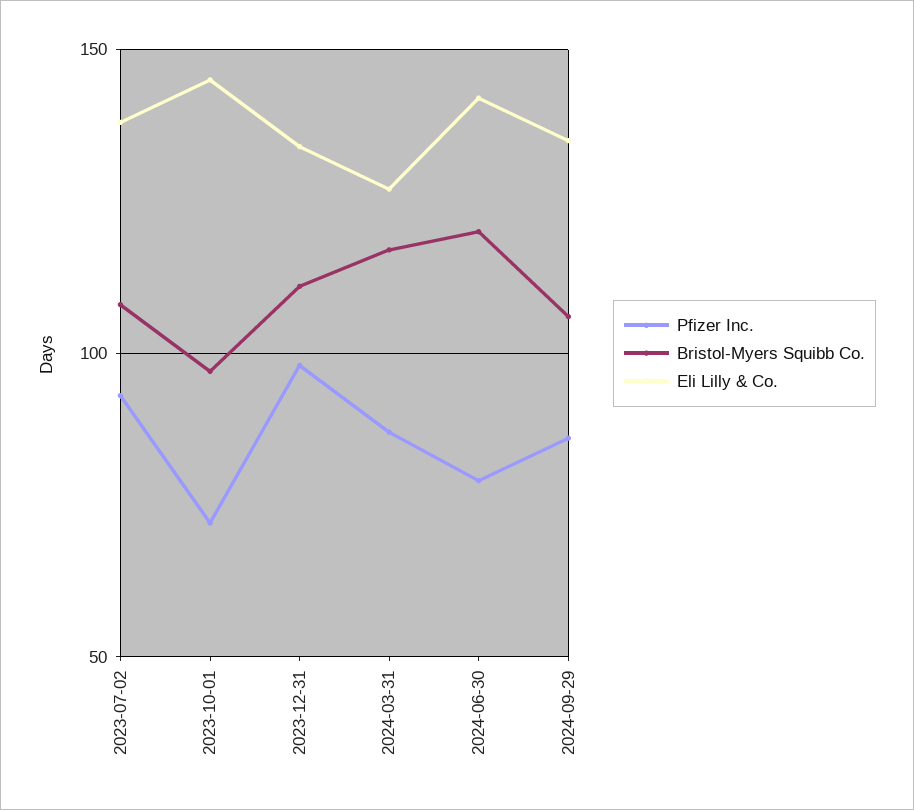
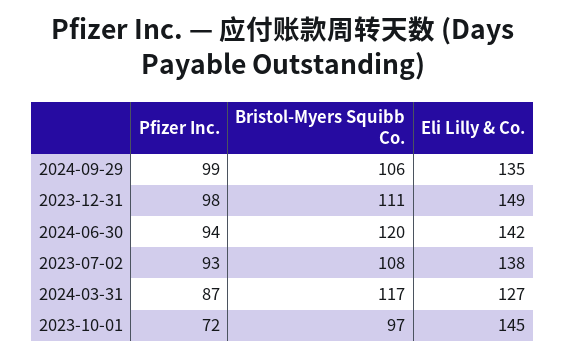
  {
    "Pfizer Inc.": {
      "2023-07-02": 93,
      "2023-10-01": 72,
      "2023-12-31": 98,
      "2024-03-31": 87,
-     "2024-06-30": 80,
+     "2024-06-30": 94,
-     "2024-09-29": 85
+     "2024-09-29": 99
    },
    "Bristol-Myers Squibb Co.": {
      "2023-07-02": 108,
      "2023-10-01": 97,
      "2023-12-31": 111,
      "2024-03-31": 117,
      "2024-06-30": 120,
      "2024-09-29": 106
    },
    "Eli Lilly & Co.": {
      "2023-07-02": 138,
      "2023-10-01": 145,
-     "2023-12-31": 135,
+     "2023-12-31": 149,
      "2024-03-31": 127,
      "2024-06-30": 142,
      "2024-09-29": 135
    }
  }

